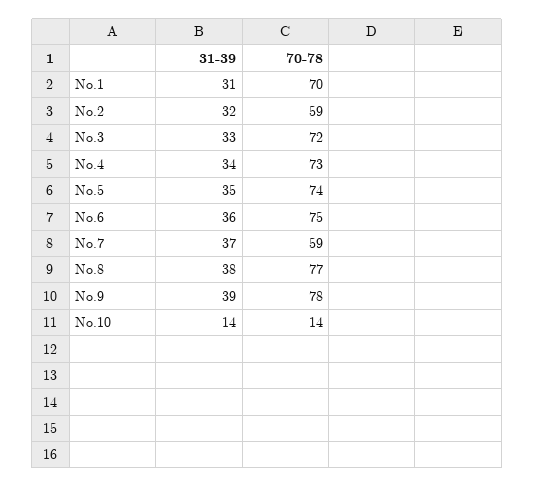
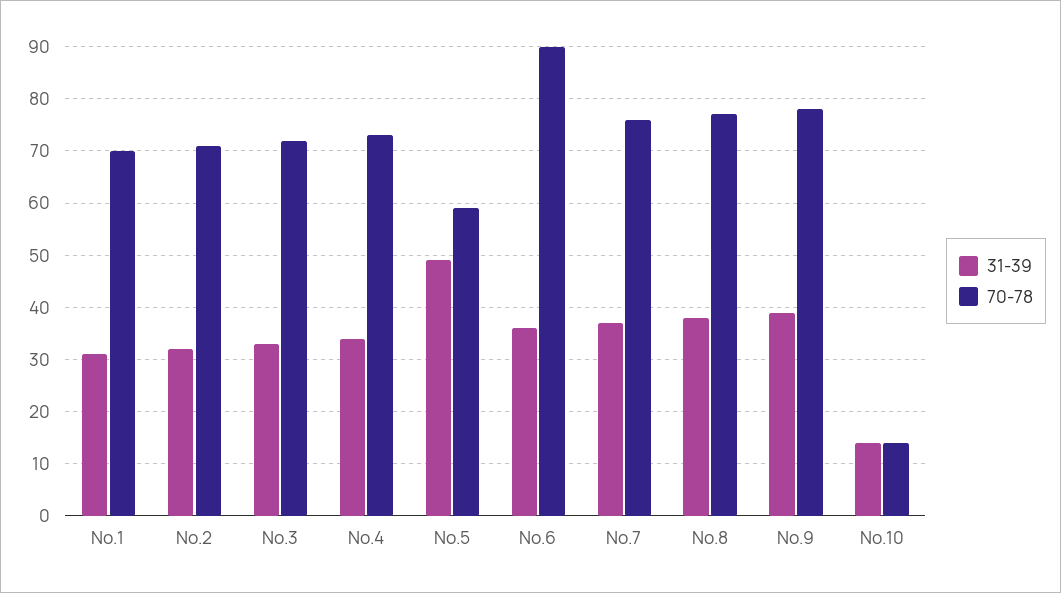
  {
    "31-39": {
      "No.1": 31,
      "No.2": 32,
      "No.3": 33,
      "No.4": 34,
-     "No.5": 35,
+     "No.5": 50,
      "No.6": 36,
      "No.7": 37,
      "No.8": 38,
      "No.9": 39,
      "No.10": 14
    },
    "70-78": {
      "No.1": 70,
-     "No.2": 59,
+     "No.2": 70,
      "No.3": 72,
      "No.4": 73,
-     "No.5": 74,
+     "No.5": 60,
-     "No.6": 75,
+     "No.6": 90,
-     "No.7": 59,
+     "No.7": 75,
      "No.8": 77,
      "No.9": 78,
      "No.10": 14
    }
  }

